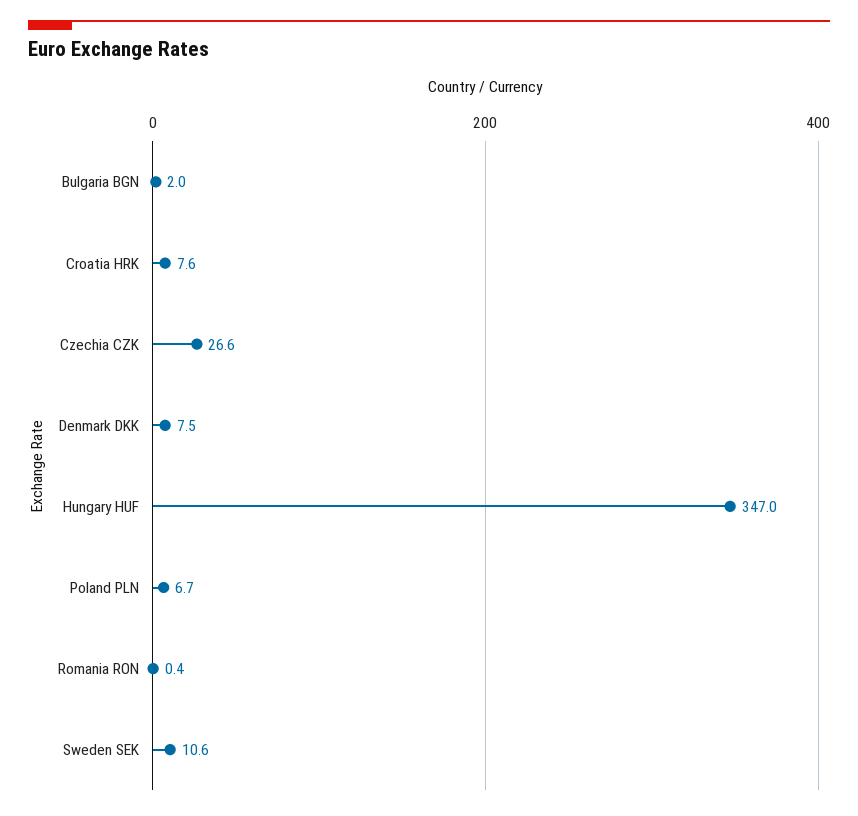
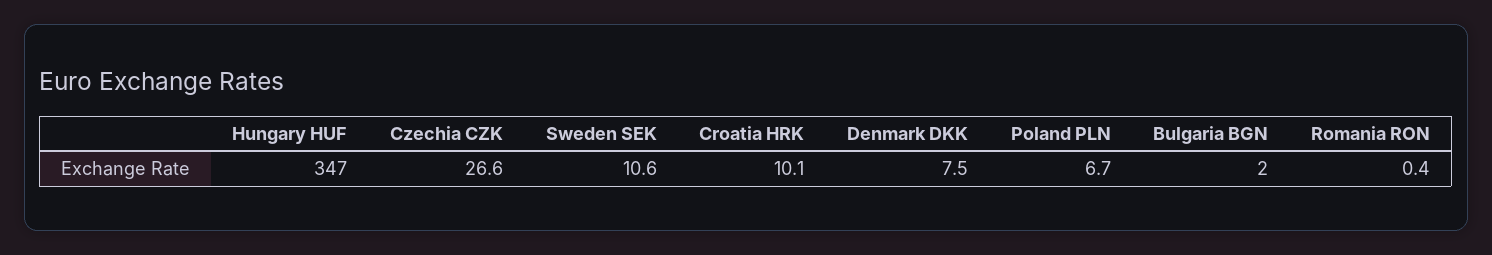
  {
    "Bulgaria BGN": 2,
-   "Croatia HRK": 7.6,
+   "Croatia HRK": 10.1,
    "Czechia CZK": 26.6,
    "Denmark DKK": 7.5,
    "Hungary HUF": 347,
    "Poland PLN": 6.7,
    "Romania RON": 0.4,
    "Sweden SEK": 10.6
  }

